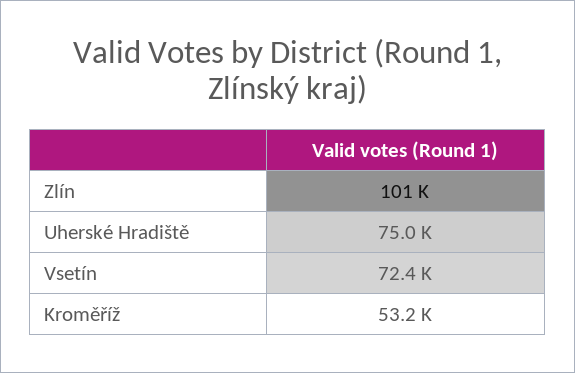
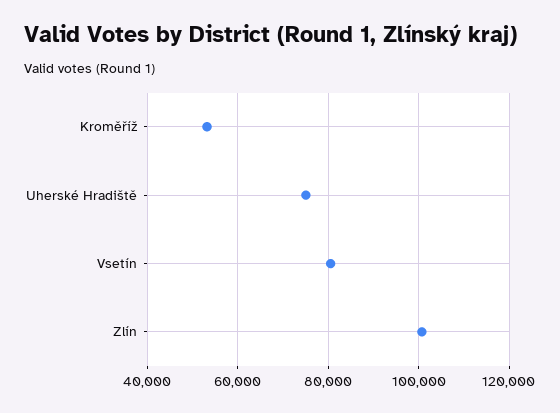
  {
    "Zlín": 101000,
    "Uherské Hradiště": 75000,
-   "Vsetín": 72400,
+   "Vsetín": 80000,
    "Kroměříž": 53200
  }

